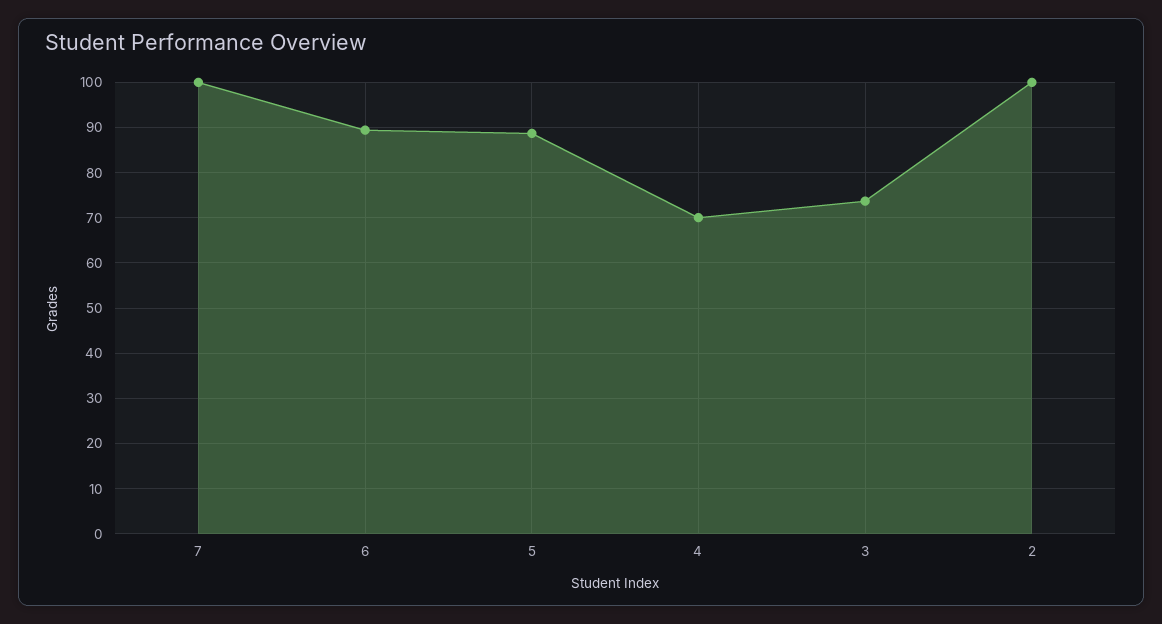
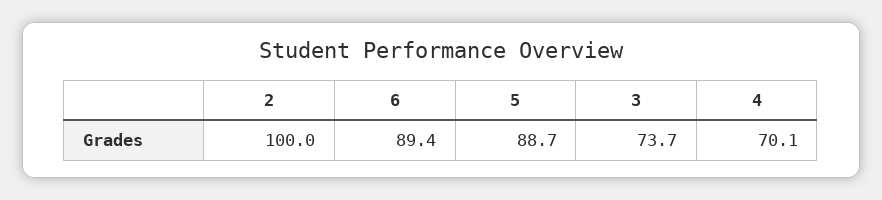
  {
-   "7": 100,
    "6": 89.4,
    "5": 88.7,
    "4": 70.1,
    "3": 73.7,
    "2": 100
  }

